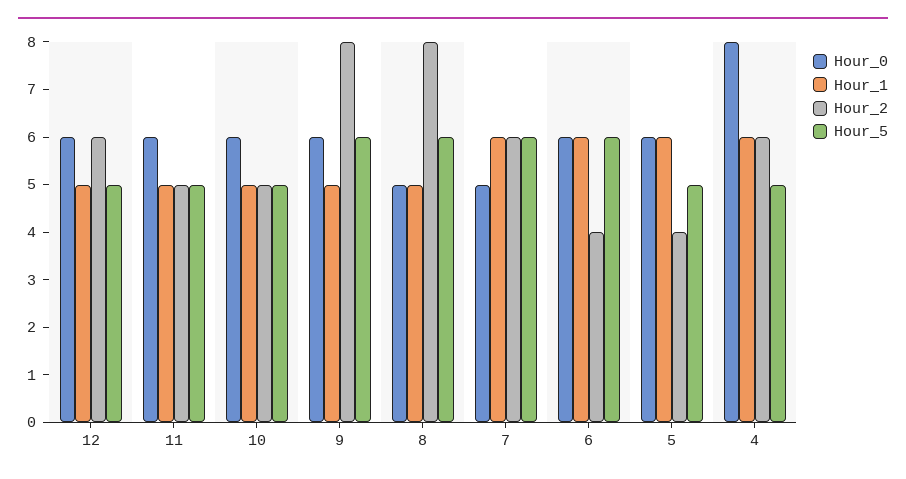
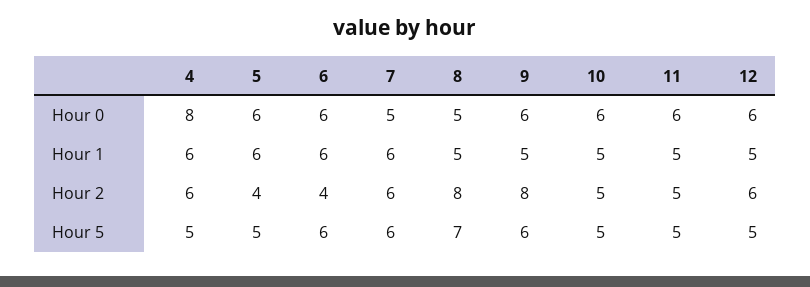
  {
    "Hour_0": {
      "12": 6,
      "11": 6,
      "10": 6,
      "9": 6,
      "8": 5,
      "7": 5,
      "6": 6,
      "5": 6,
      "4": 8
    },
    "Hour_1": {
      "12": 5,
      "11": 5,
      "10": 5,
      "9": 5,
      "8": 5,
      "7": 6,
      "6": 6,
      "5": 6,
      "4": 6
    },
    "Hour_2": {
      "12": 6,
      "11": 5,
      "10": 5,
      "9": 8,
      "8": 8,
      "7": 6,
      "6": 4,
      "5": 4,
      "4": 6
    },
    "Hour_5": {
      "12": 5,
      "11": 5,
      "10": 5,
      "9": 6,
-     "8": 6,
+     "8": 7,
      "7": 6,
      "6": 6,
      "5": 5,
      "4": 5
    }
  }

